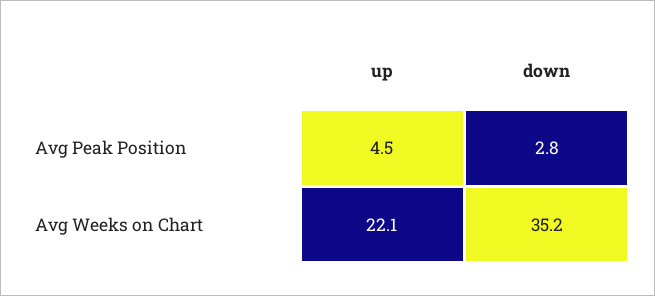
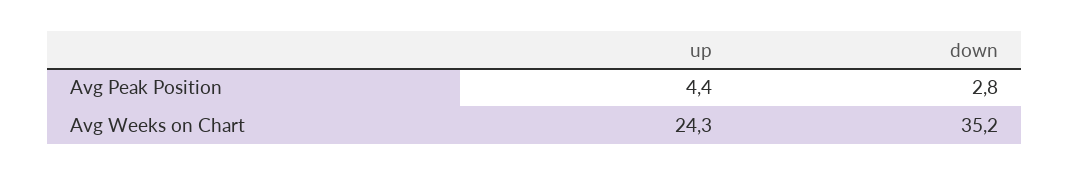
  {
    "up": {
-     "Avg Peak Position": 4.5,
+     "Avg Peak Position": 4.4,
-     "Avg Weeks on Chart": 22.1
+     "Avg Weeks on Chart": 24.3
    },
    "down": {
      "Avg Peak Position": 2.8,
      "Avg Weeks on Chart": 35.2
    }
  }

